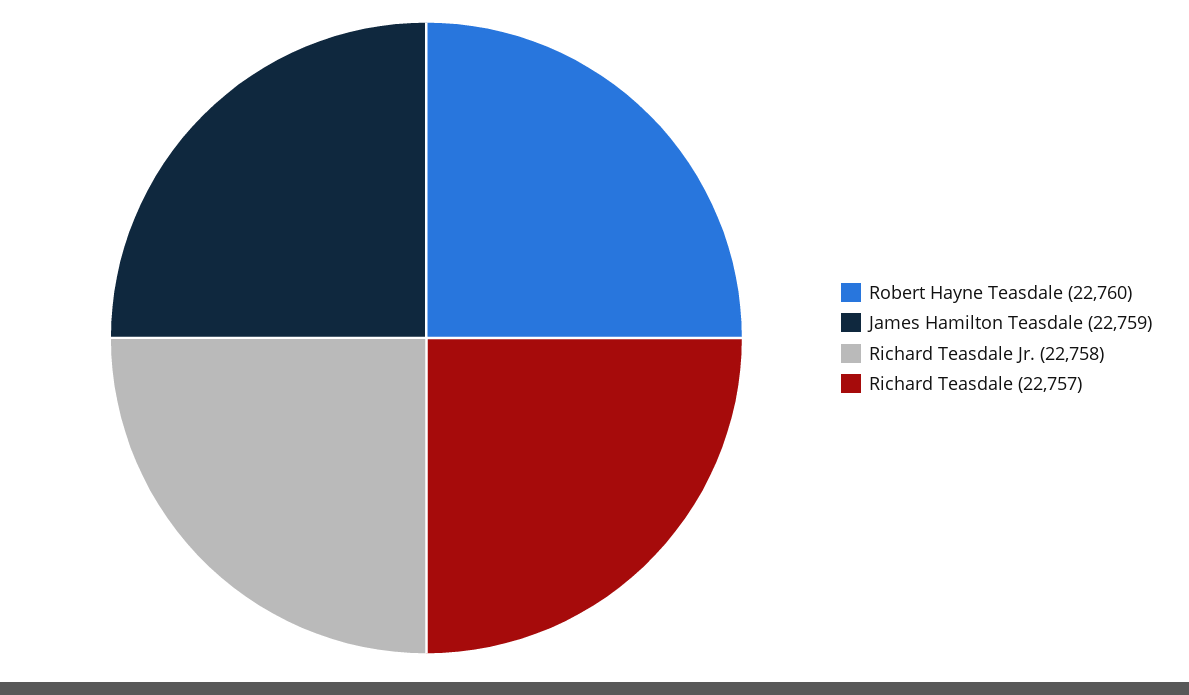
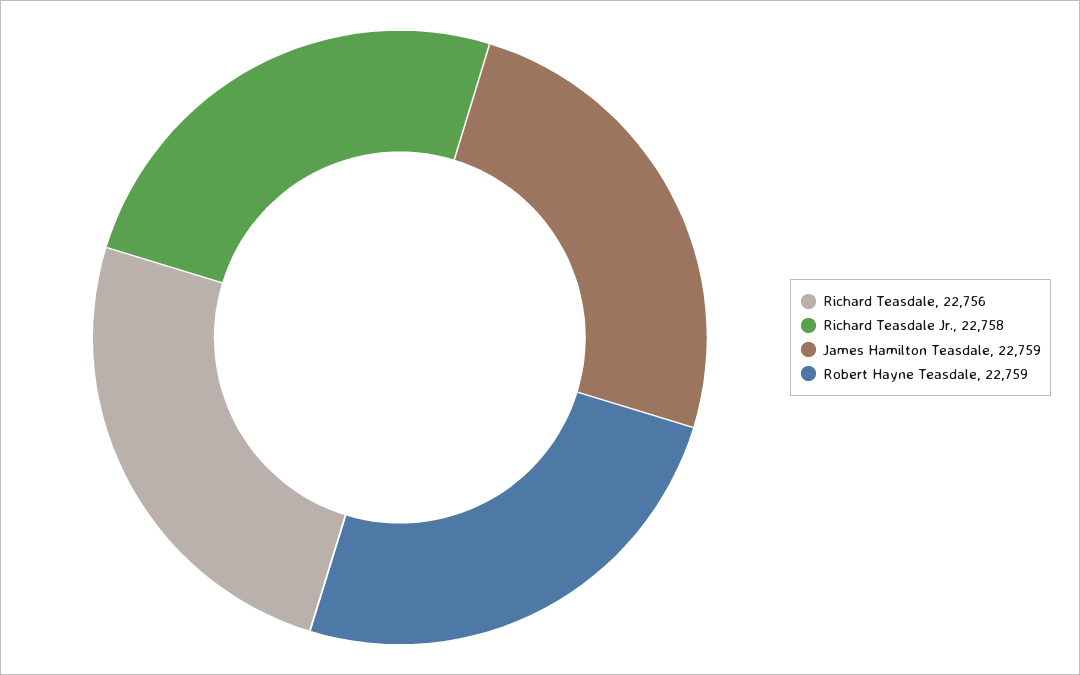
  {
-   "Robert Hayne Teasdale": 22760,
+   "Robert Hayne Teasdale": 22759,
    "James Hamilton Teasdale": 22759,
    "Richard Teasdale Jr.": 22758,
-   "Richard Teasdale": 22757
+   "Richard Teasdale": 22756
  }

